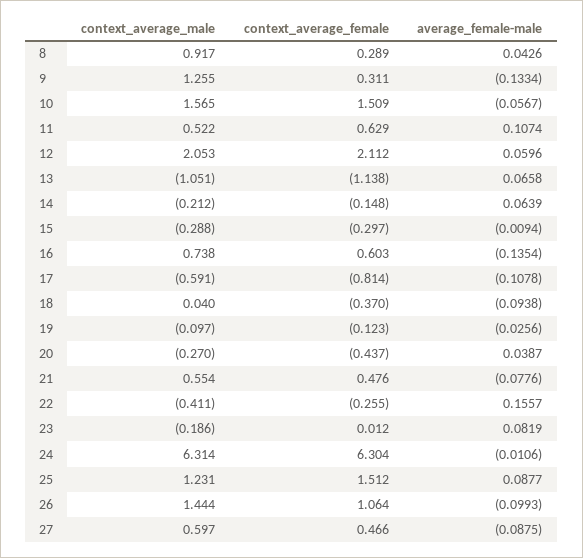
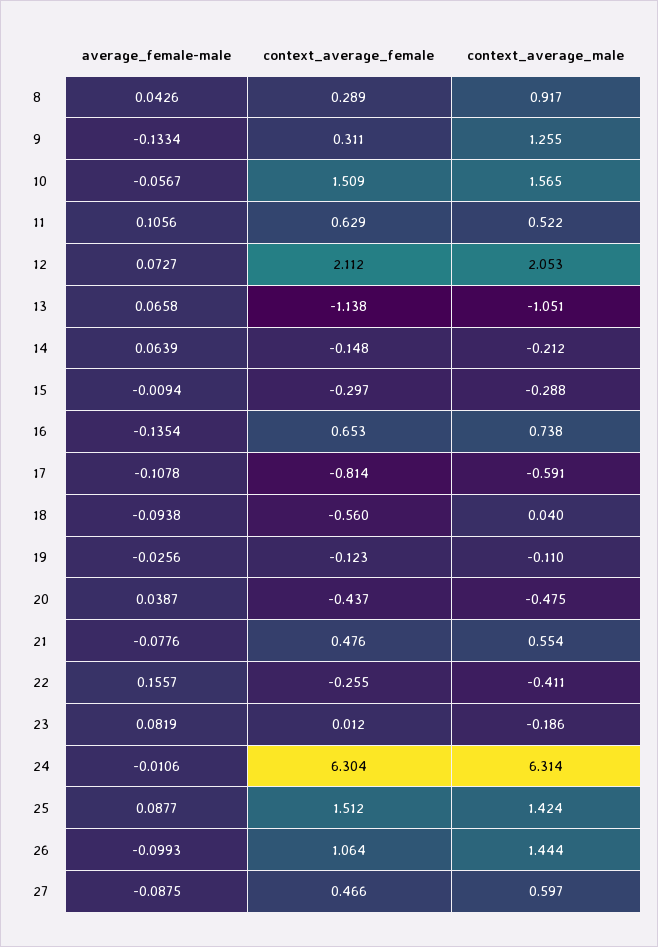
  {
    "context_average_male": {
      "8": 0.917,
      "9": 1.255,
      "10": 1.565,
      "11": 0.522,
      "12": 2.053,
      "13": -1.051,
      "14": -0.212,
      "15": -0.288,
      "16": 0.738,
      "17": -0.591,
      "18": 0.04,
-     "19": -0.097,
+     "19": -0.11,
-     "20": -0.27,
+     "20": -0.475,
      "21": 0.554,
      "22": -0.411,
      "23": -0.186,
      "24": 6.314,
-     "25": 1.231,
+     "25": 1.424,
      "26": 1.444,
      "27": 0.597
    },
    "context_average_female": {
      "8": 0.289,
      "9": 0.311,
      "10": 1.509,
      "11": 0.629,
      "12": 2.112,
      "13": -1.138,
      "14": -0.148,
      "15": -0.297,
-     "16": 0.603,
+     "16": 0.653,
      "17": -0.814,
-     "18": -0.37,
+     "18": -0.56,
      "19": -0.123,
      "20": -0.437,
      "21": 0.476,
      "22": -0.255,
      "23": 0.012,
      "24": 6.304,
      "25": 1.512,
      "26": 1.064,
      "27": 0.466
    },
    "average_female-male": {
      "8": 0.0426,
      "9": -0.1334,
      "10": -0.0567,
-     "11": 0.1074,
+     "11": 0.1056,
-     "12": 0.0596,
+     "12": 0.0727,
      "13": 0.0658,
      "14": 0.0639,
      "15": -0.0094,
      "16": -0.1354,
      "17": -0.1078,
      "18": -0.0938,
      "19": -0.0256,
      "20": 0.0387,
      "21": -0.0776,
      "22": 0.1557,
      "23": 0.0819,
      "24": -0.0106,
      "25": 0.0877,
      "26": -0.0993,
      "27": -0.0875
    }
  }

